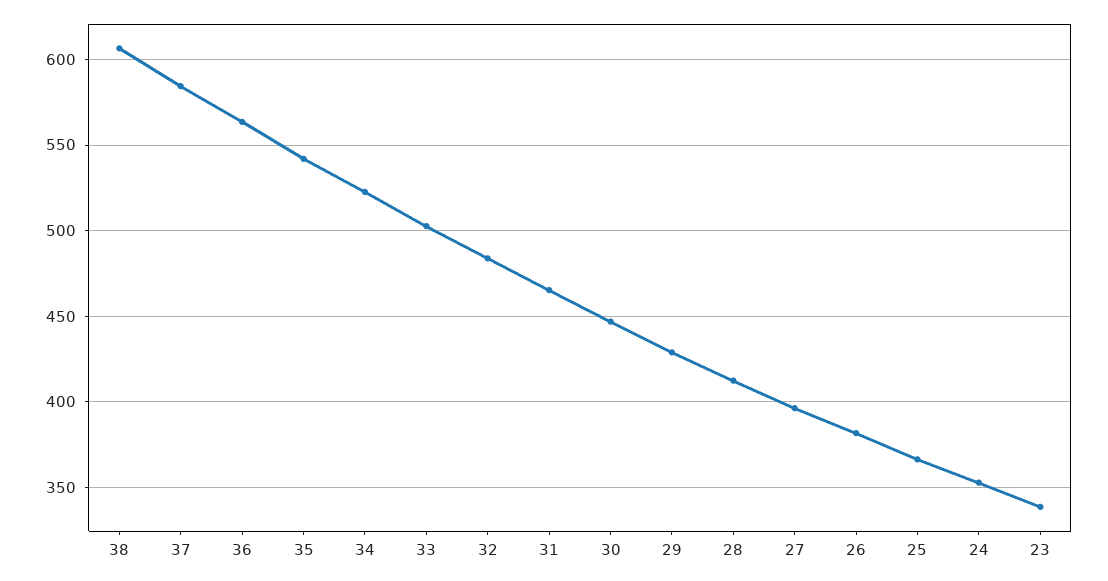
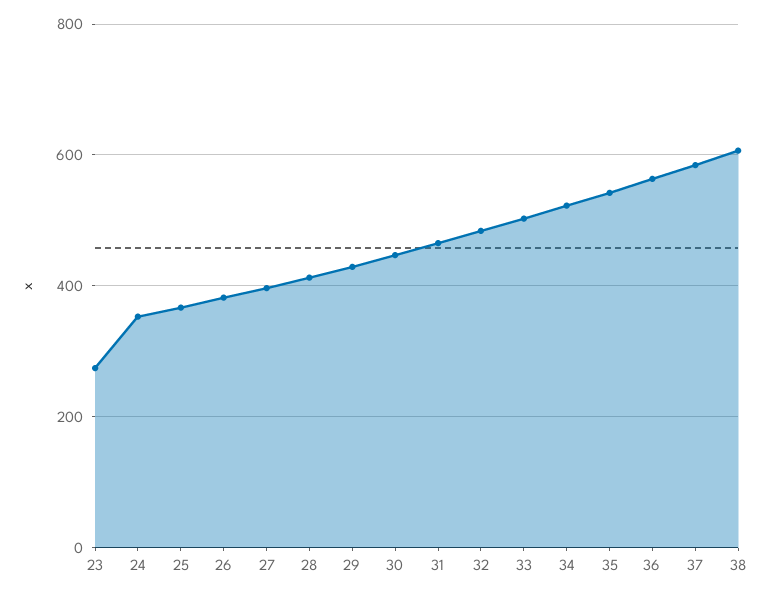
  {
    "38": 605,
    "37": 585,
    "36": 565,
    "35": 540,
    "34": 525,
    "33": 505,
    "32": 485,
    "31": 465,
    "30": 445,
    "29": 430,
    "28": 415,
    "27": 395,
    "26": 380,
    "25": 365,
    "24": 355,
-   "23": 340
+   "23": 280
  }

